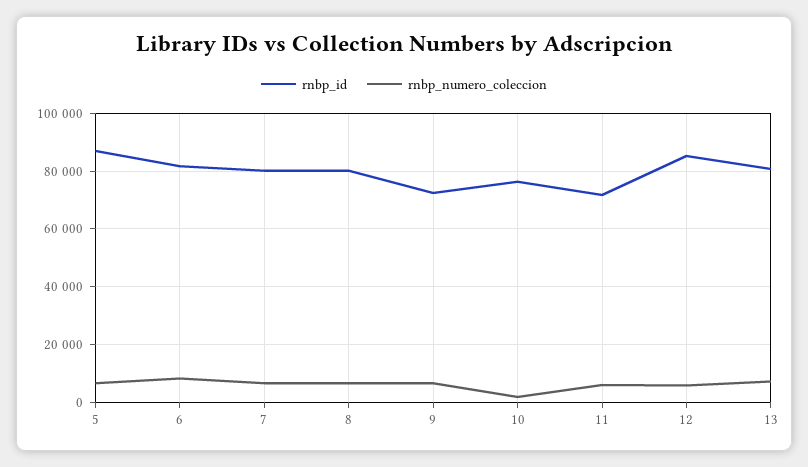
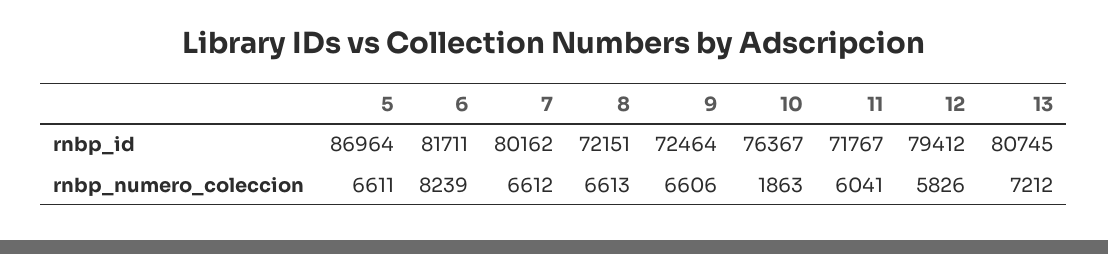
  {
    "rnbp_id": {
      "5": 86964,
      "6": 81711,
      "7": 80162,
-     "8": 80000,
+     "8": 72151,
      "9": 72464,
      "10": 76367,
      "11": 71767,
-     "12": 85000,
+     "12": 79412,
      "13": 80745
    },
    "rnbp_numero_coleccion": {
      "5": 6611,
      "6": 8239,
      "7": 6612,
      "8": 6613,
      "9": 6606,
      "10": 1863,
      "11": 6041,
      "12": 5826,
      "13": 7212
    }
  }

